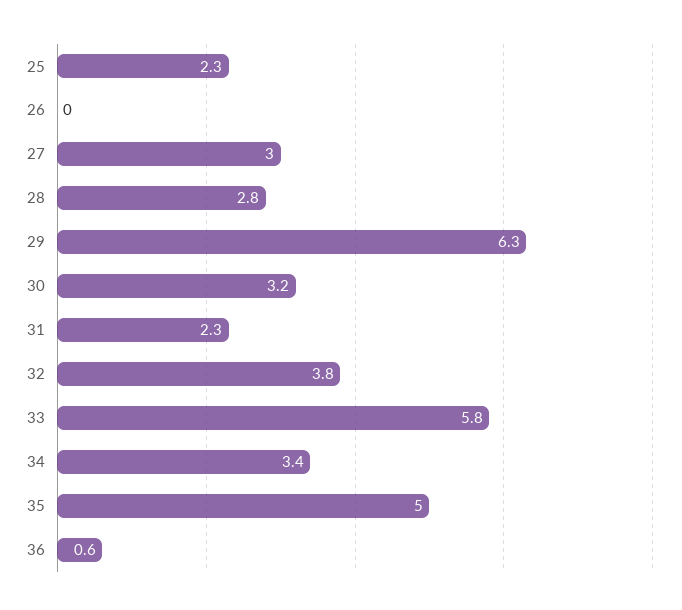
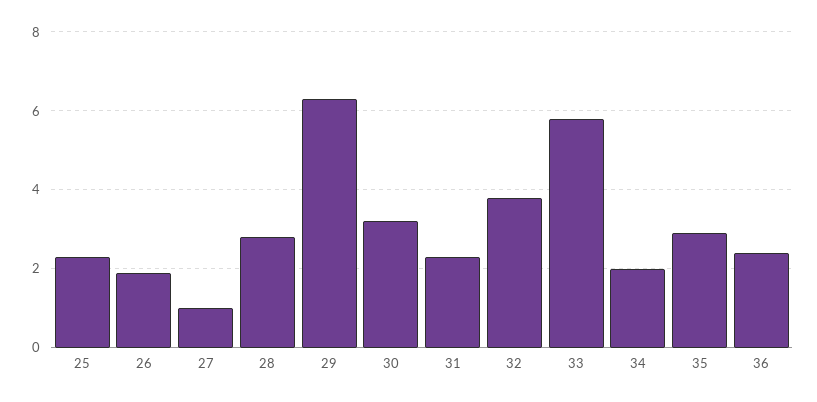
  {
    "25": 2.3,
-   "26": 0,
+   "26": 2,
-   "27": 3,
+   "27": 1,
    "28": 2.8,
    "29": 6.3,
    "30": 3.2,
    "31": 2.3,
    "32": 3.8,
    "33": 5.8,
-   "34": 3.4,
+   "34": 2,
-   "35": 5,
+   "35": 3,
-   "36": 0.6
+   "36": 2.5
  }

